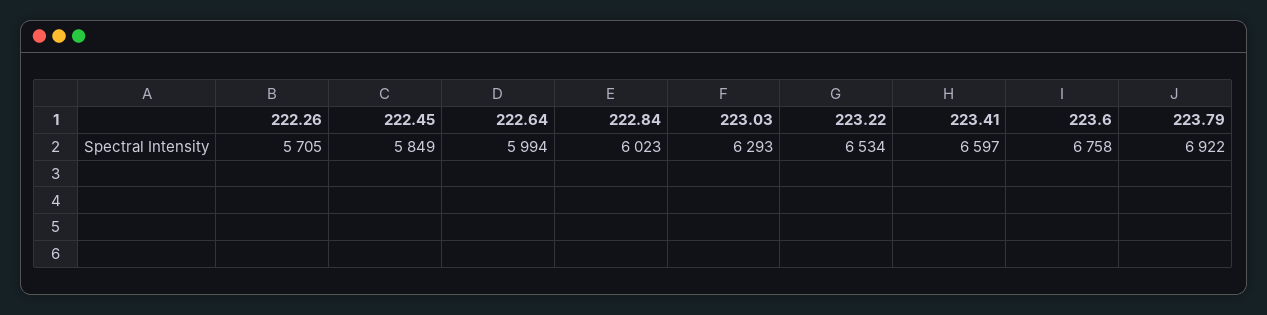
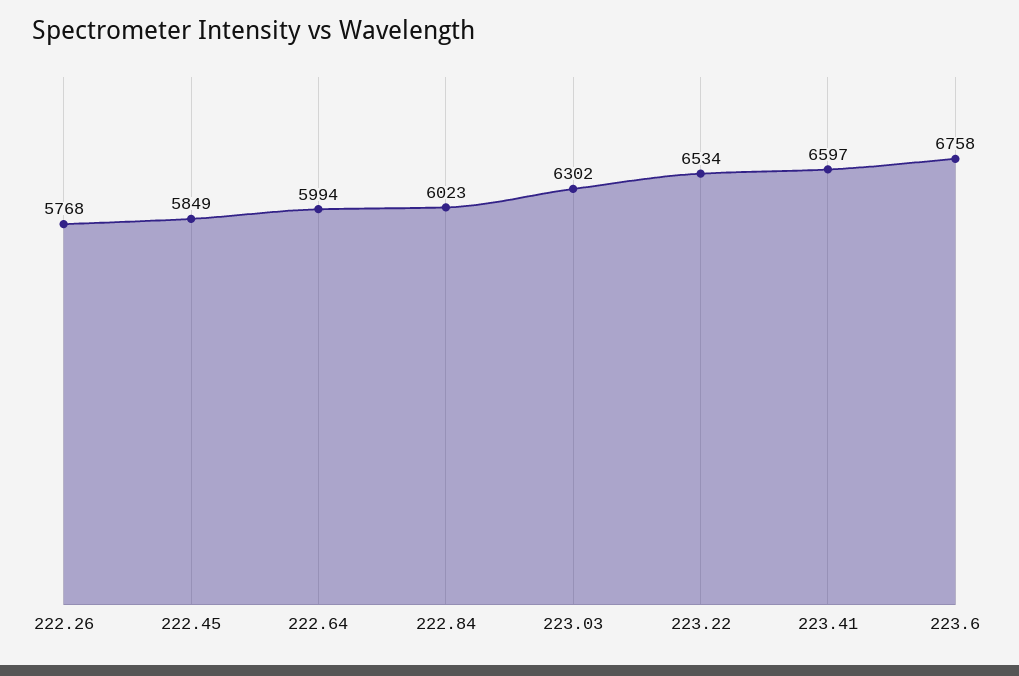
  {
-   "222.26": 5705,
+   "222.26": 5768,
    "222.45": 5849,
    "222.64": 5994,
    "222.84": 6023,
-   "223.03": 6293,
+   "223.03": 6302,
    "223.22": 6534,
    "223.41": 6597,
-   "223.6": 6758,
+   "223.6": 6758
-   "223.79": 6922
  }

